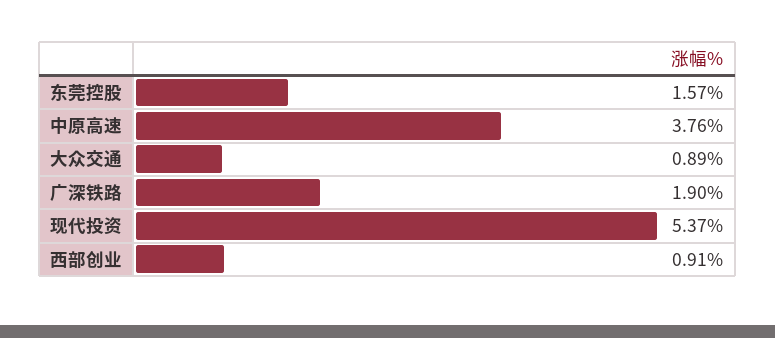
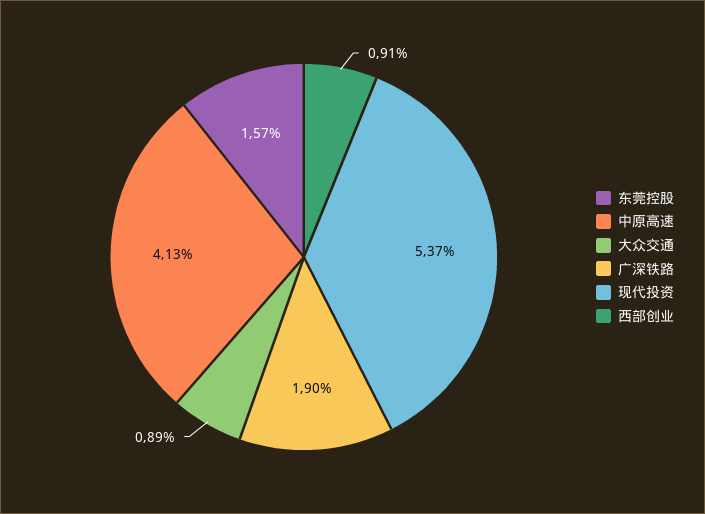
  {
    "东莞控股": 1.57,
-   "中原高速": 3.76,
+   "中原高速": 4.13,
    "大众交通": 0.89,
    "广深铁路": 1.9,
    "现代投资": 5.37,
    "西部创业": 0.91
  }

